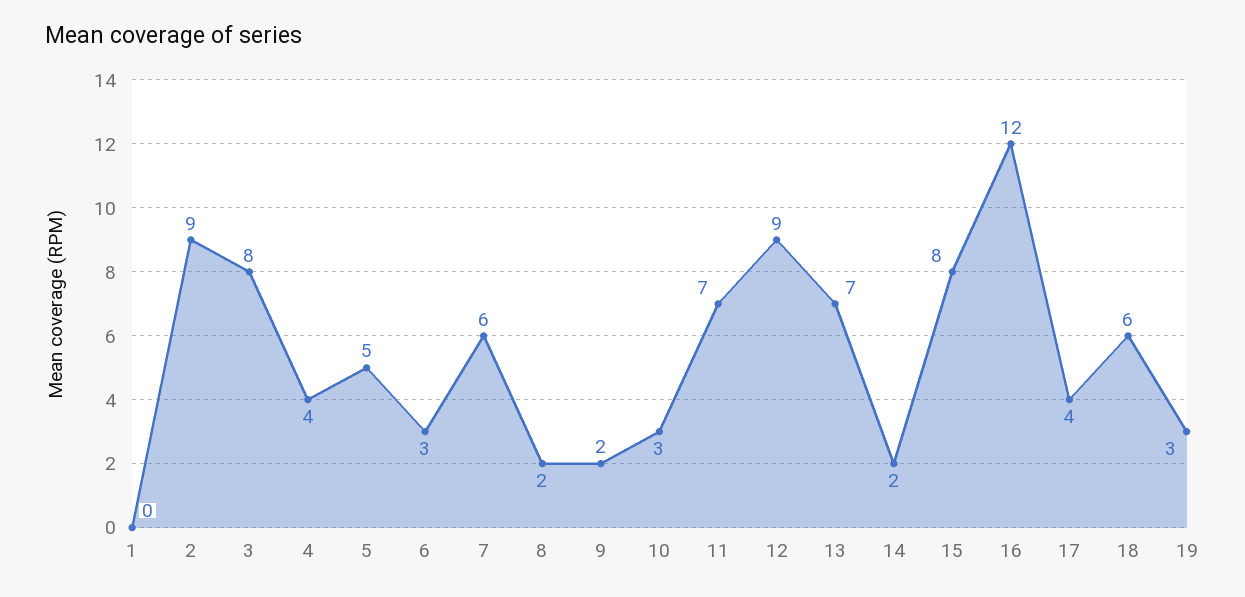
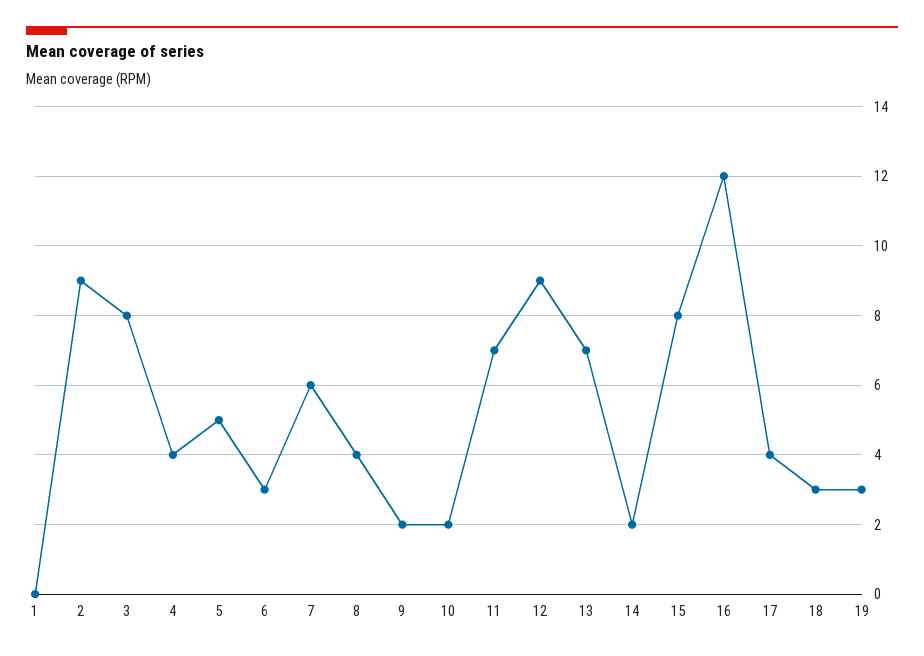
  {
    "1": 0,
    "2": 9,
    "3": 8,
    "4": 4,
    "5": 5,
    "6": 3,
    "7": 6,
-   "8": 2,
+   "8": 4,
    "9": 2,
-   "10": 3,
+   "10": 2,
    "11": 7,
    "12": 9,
    "13": 7,
    "14": 2,
    "15": 8,
    "16": 12,
    "17": 4,
-   "18": 6,
+   "18": 3,
    "19": 3
  }

